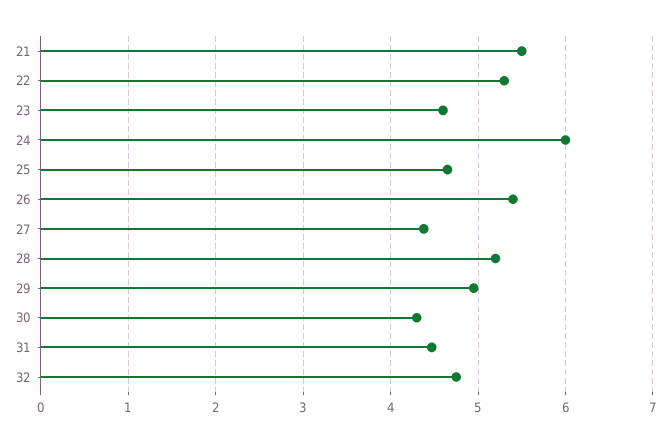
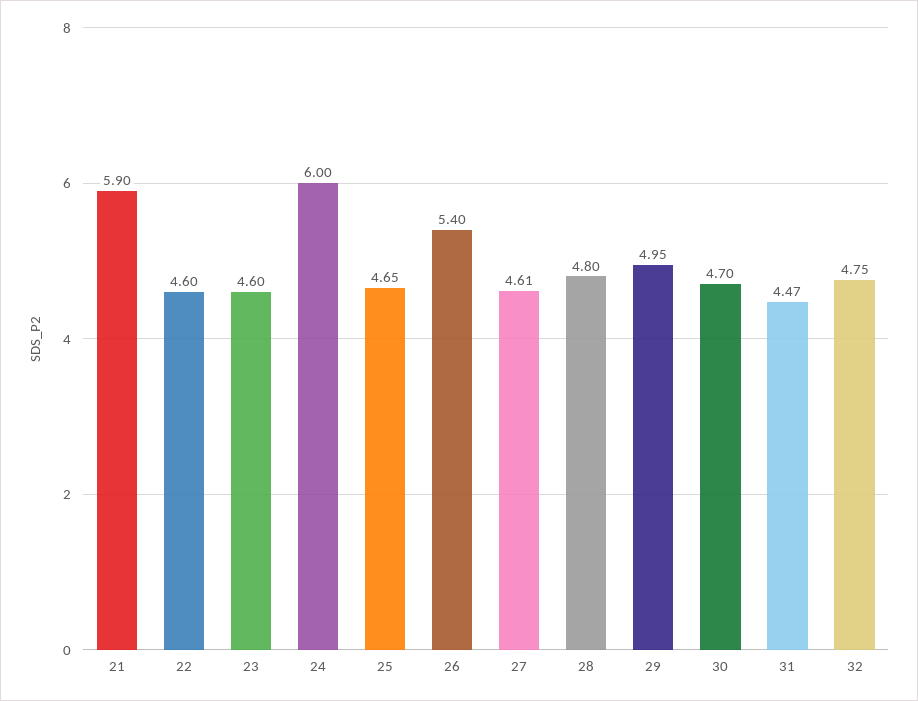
  {
-   "21": 5.5,
+   "21": 5.9,
-   "22": 5.3,
+   "22": 4.6,
    "23": 4.6,
    "24": 6,
    "25": 4.65,
    "26": 5.4,
-   "27": 4.4,
+   "27": 4.61,
-   "28": 5.2,
+   "28": 4.8,
    "29": 4.95,
-   "30": 4.3,
+   "30": 4.7,
    "31": 4.47,
    "32": 4.75
  }

